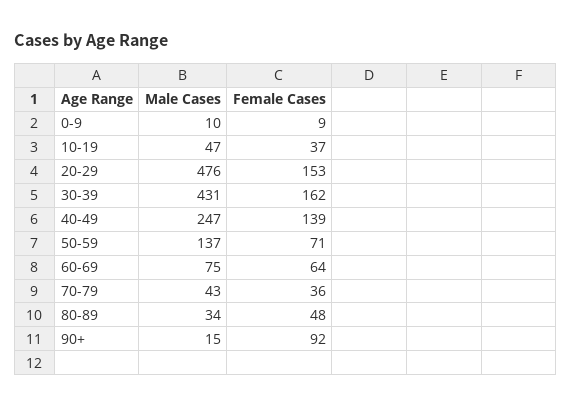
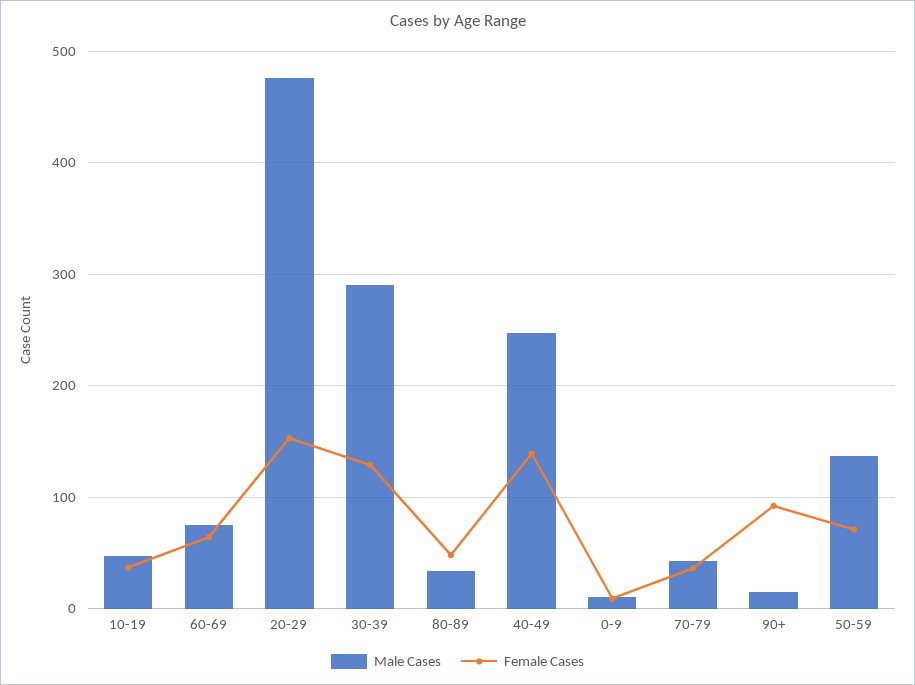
  {
    "Male Cases": {
      "0-9": 10,
      "10-19": 47,
      "20-29": 476,
-     "30-39": 431,
+     "30-39": 290,
      "40-49": 247,
      "50-59": 137,
      "60-69": 75,
      "70-79": 43,
      "80-89": 34,
      "90+": 15
    },
    "Female Cases": {
      "0-9": 9,
      "10-19": 37,
      "20-29": 153,
-     "30-39": 162,
+     "30-39": 130,
      "40-49": 139,
      "50-59": 71,
      "60-69": 64,
      "70-79": 36,
      "80-89": 48,
      "90+": 92
    }
  }

